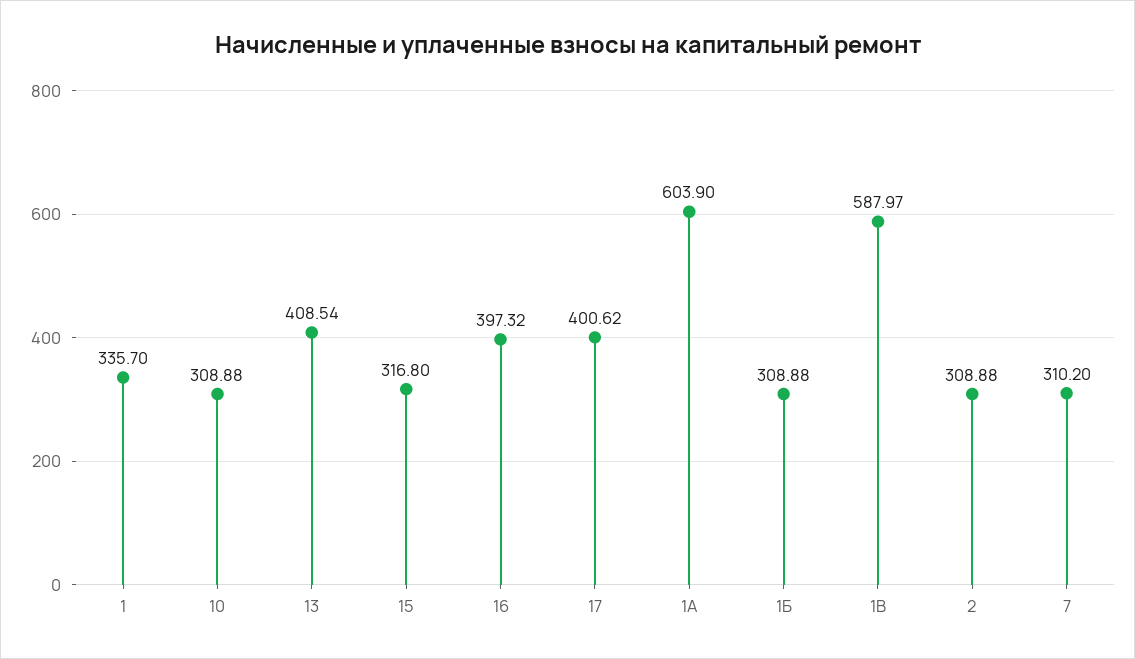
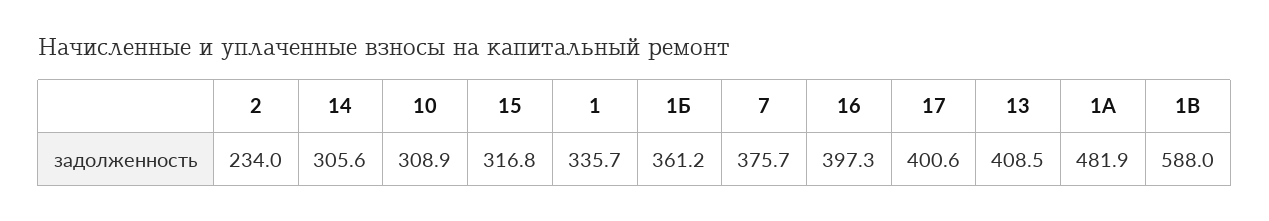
  {
    "1": 335.7,
    "10": 308.88,
    "13": 408.54,
    "15": 316.8,
    "16": 397.32,
    "17": 400.62,
-   "1А": 603.9,
+   "1А": 481.9,
-   "1Б": 308.88,
+   "1Б": 361.2,
    "1В": 587.97,
-   "2": 308.88,
+   "2": 234,
-   "7": 310.2
+   "7": 375.7,
+   "14": 305.6
  }

